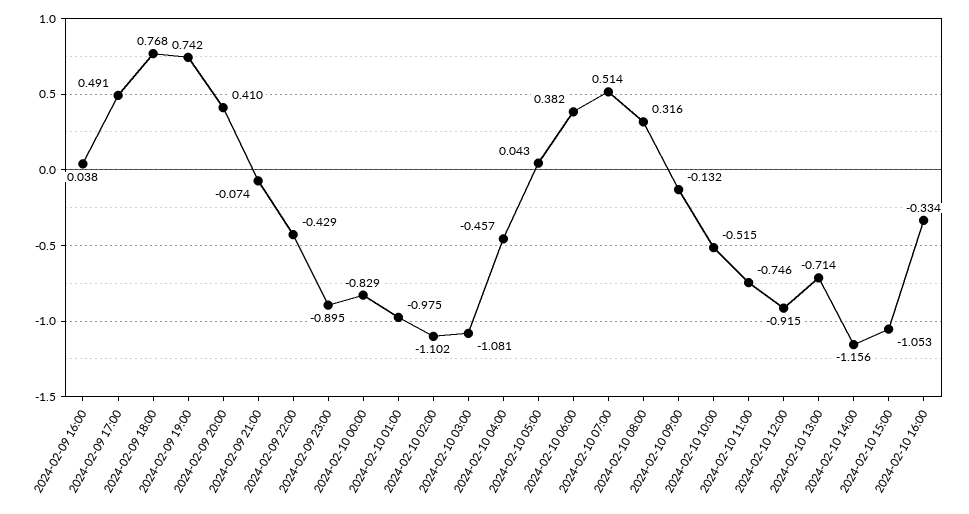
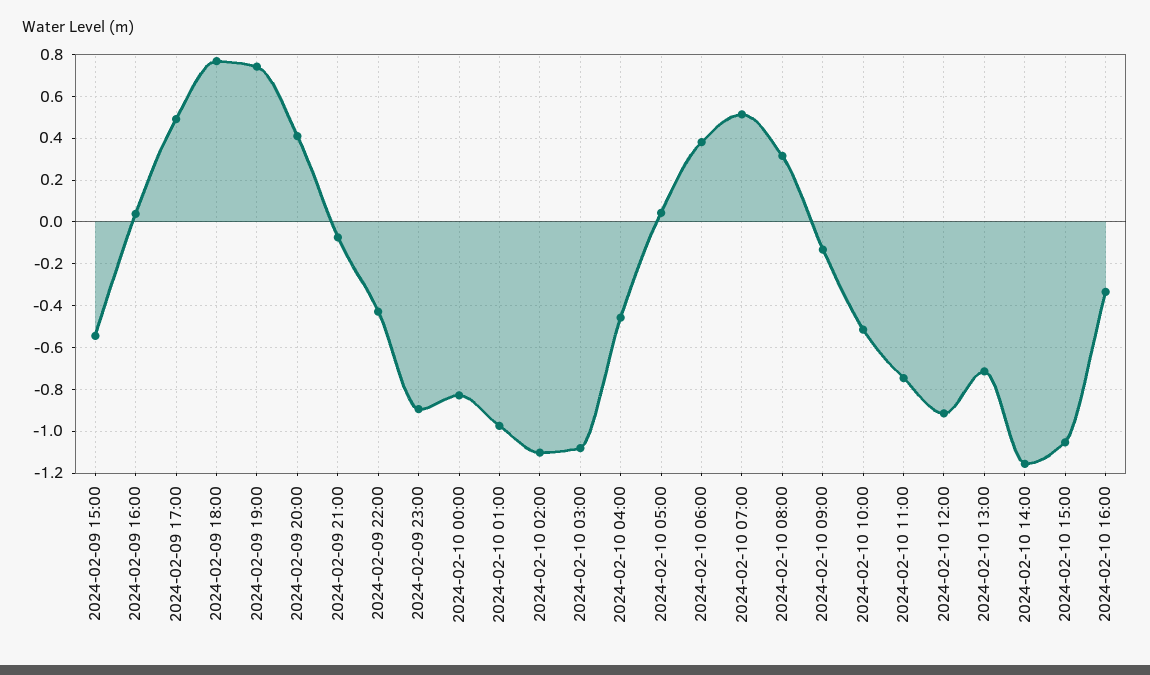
  {
    "2024-02-09 16:00": 0.038,
    "2024-02-09 17:00": 0.491,
    "2024-02-09 18:00": 0.768,
    "2024-02-09 19:00": 0.742,
    "2024-02-09 20:00": 0.41,
    "2024-02-09 21:00": -0.074,
    "2024-02-09 22:00": -0.429,
    "2024-02-09 23:00": -0.895,
    "2024-02-10 00:00": -0.829,
    "2024-02-10 01:00": -0.975,
    "2024-02-10 02:00": -1.102,
    "2024-02-10 03:00": -1.081,
    "2024-02-10 04:00": -0.457,
    "2024-02-10 05:00": 0.043,
    "2024-02-10 06:00": 0.382,
    "2024-02-10 07:00": 0.514,
    "2024-02-10 08:00": 0.316,
    "2024-02-10 09:00": -0.132,
    "2024-02-10 10:00": -0.515,
    "2024-02-10 11:00": -0.746,
    "2024-02-10 12:00": -0.915,
    "2024-02-10 13:00": -0.714,
    "2024-02-10 14:00": -1.156,
    "2024-02-10 15:00": -1.053,
-   "2024-02-10 16:00": -0.334
+   "2024-02-10 16:00": -0.334,
+   "2024-02-09 15:00": -0.55
  }

